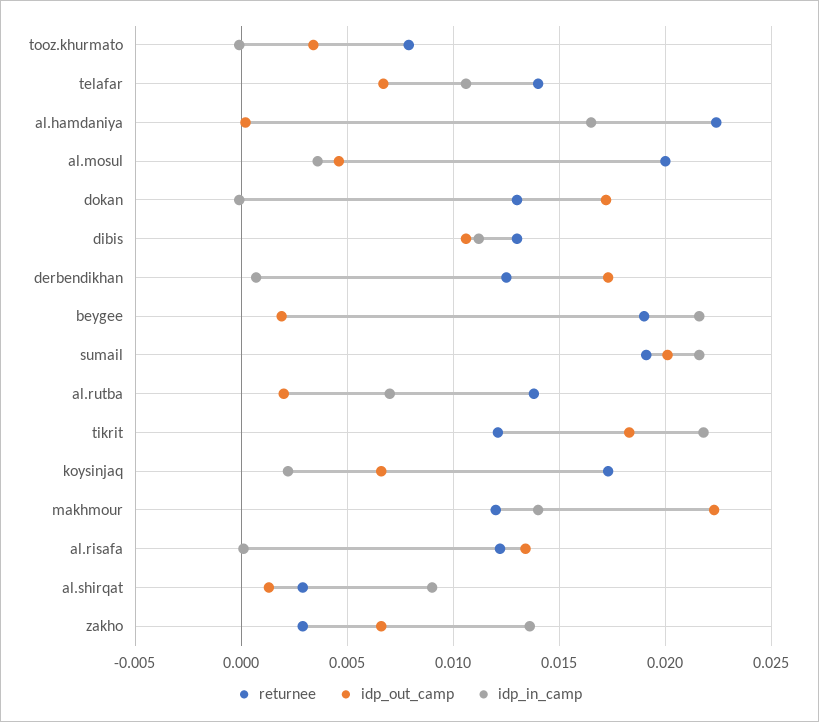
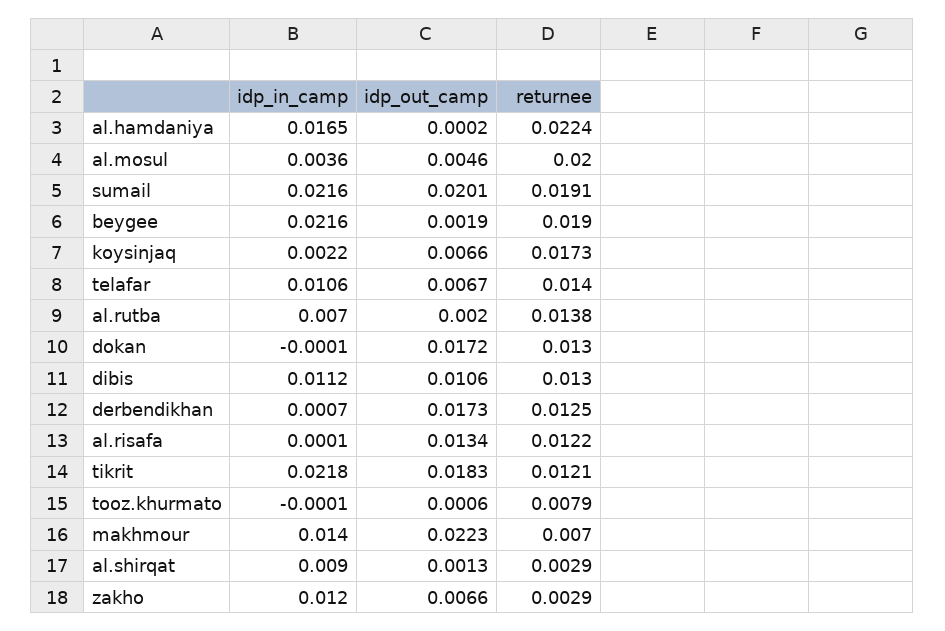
  {
    "returnee": {
      "tooz.khurmato": 0.0079,
      "telafar": 0.014,
      "al.hamdaniya": 0.0224,
      "al.mosul": 0.02,
      "dokan": 0.013,
      "dibis": 0.013,
      "derbendikhan": 0.0125,
      "beygee": 0.019,
      "sumail": 0.0191,
      "al.rutba": 0.0138,
      "tikrit": 0.0121,
      "koysinjaq": 0.0173,
-     "makhmour": 0.012,
+     "makhmour": 0.007,
      "al.risafa": 0.0122,
      "al.shirqat": 0.0029,
      "zakho": 0.0029
    },
    "idp_out_camp": {
-     "tooz.khurmato": 0.0035,
+     "tooz.khurmato": 0.0006,
      "telafar": 0.0067,
      "al.hamdaniya": 0.0002,
      "al.mosul": 0.0046,
      "dokan": 0.0172,
      "dibis": 0.0106,
      "derbendikhan": 0.0173,
      "beygee": 0.0019,
      "sumail": 0.0201,
      "al.rutba": 0.002,
      "tikrit": 0.0183,
      "koysinjaq": 0.0066,
      "makhmour": 0.0223,
      "al.risafa": 0.0134,
      "al.shirqat": 0.0013,
      "zakho": 0.0066
    },
    "idp_in_camp": {
      "tooz.khurmato": -0.0001,
      "telafar": 0.0106,
      "al.hamdaniya": 0.0165,
      "al.mosul": 0.0036,
      "dokan": -0.0001,
      "dibis": 0.0112,
      "derbendikhan": 0.0007,
      "beygee": 0.0216,
      "sumail": 0.0216,
      "al.rutba": 0.007,
      "tikrit": 0.0218,
      "koysinjaq": 0.0022,
      "makhmour": 0.014,
      "al.risafa": 0.0001,
      "al.shirqat": 0.009,
-     "zakho": 0.0135
+     "zakho": 0.012
    }
  }

